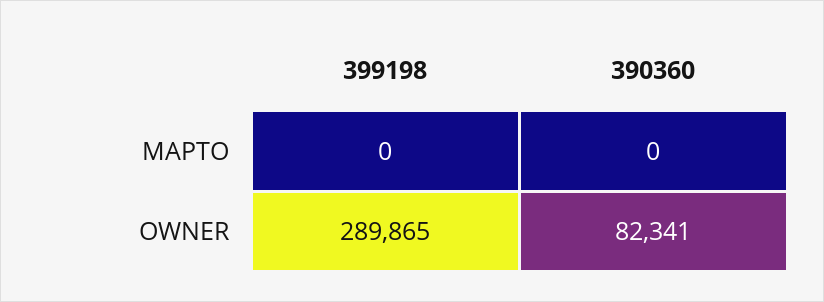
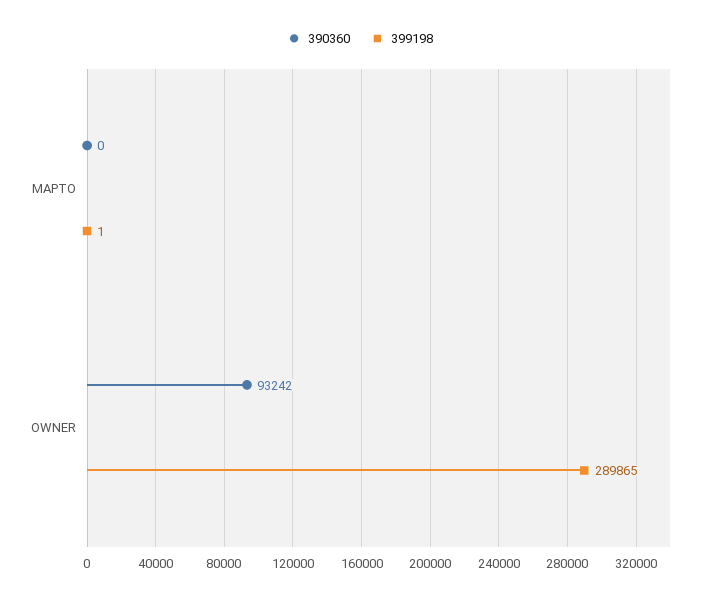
  {
    "399198": {
-     "MAPTO": 0,
+     "MAPTO": 1,
      "OWNER": 289865
    },
    "390360": {
      "MAPTO": 0,
-     "OWNER": 82341
+     "OWNER": 93242
    }
  }

